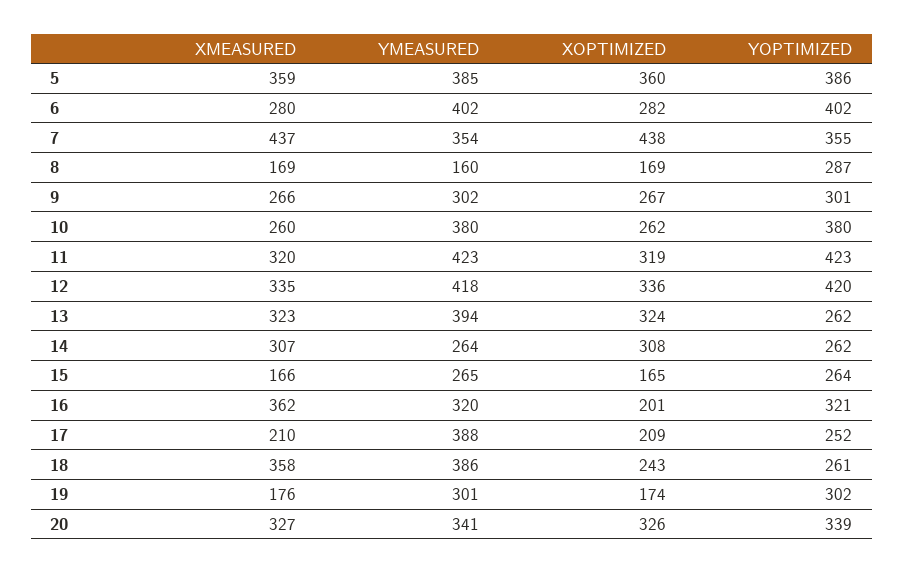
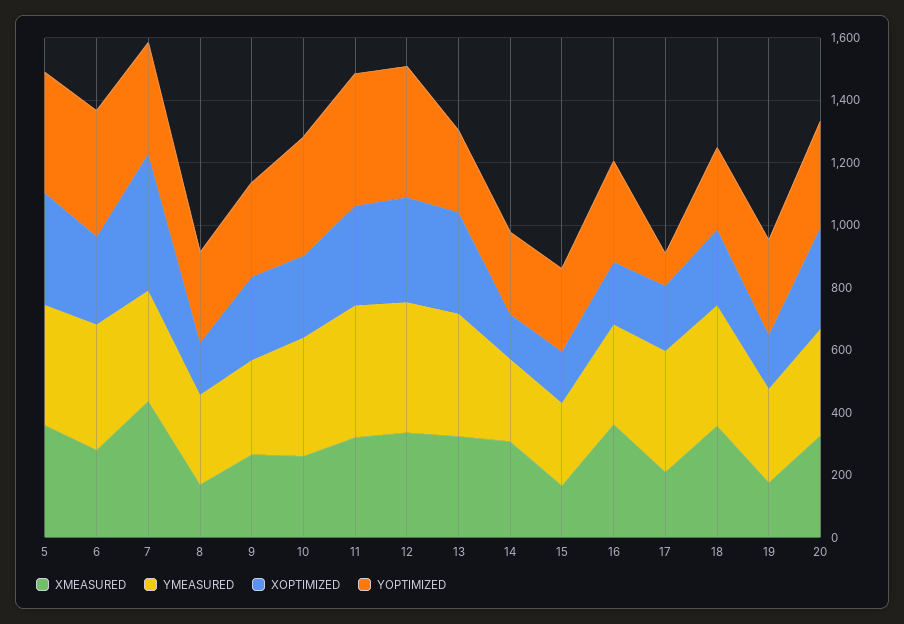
  {
    "XMEASURED": {
      "5": 359,
      "6": 280,
      "7": 437,
      "8": 169,
      "9": 266,
      "10": 260,
      "11": 320,
      "12": 335,
      "13": 323,
      "14": 307,
      "15": 166,
      "16": 362,
      "17": 210,
      "18": 358,
      "19": 176,
      "20": 327
    },
    "YMEASURED": {
      "5": 385,
      "6": 402,
      "7": 354,
-     "8": 160,
+     "8": 300,
      "9": 302,
      "10": 380,
      "11": 423,
      "12": 418,
      "13": 394,
      "14": 264,
      "15": 265,
      "16": 320,
      "17": 388,
      "18": 386,
      "19": 301,
      "20": 341
    },
    "XOPTIMIZED": {
      "5": 360,
      "6": 282,
      "7": 438,
      "8": 169,
      "9": 267,
      "10": 262,
      "11": 319,
      "12": 336,
      "13": 324,
-     "14": 308,
+     "14": 150,
      "15": 165,
      "16": 201,
      "17": 209,
      "18": 243,
      "19": 174,
      "20": 326
    },
    "YOPTIMIZED": {
      "5": 386,
      "6": 402,
      "7": 355,
      "8": 287,
      "9": 301,
      "10": 380,
      "11": 423,
      "12": 420,
      "13": 262,
      "14": 262,
      "15": 264,
      "16": 321,
-     "17": 252,
+     "17": 100,
      "18": 261,
      "19": 302,
      "20": 339
    }
  }

